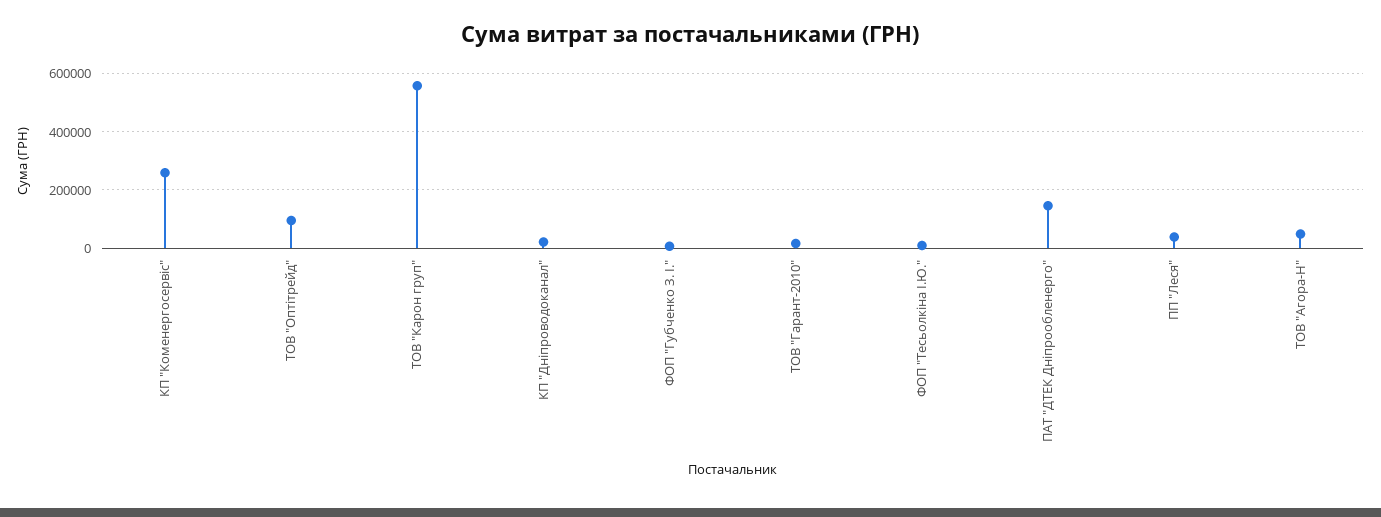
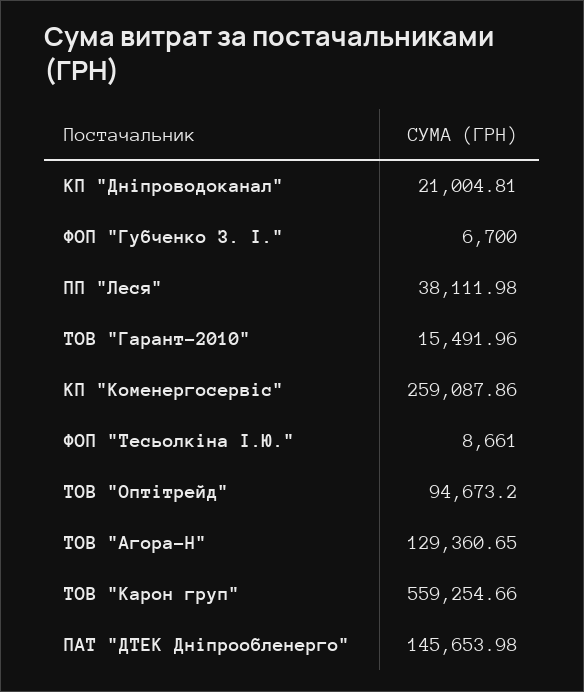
  {
    "КП \"Коменергосервіс\"": 259087.86,
    "ТОВ \"Оптітрейд\"": 94673.2,
    "ТОВ \"Карон груп\"": 559254.66,
    "КП \"Дніпроводоканал\"": 21004.81,
    "ФОП \"Губченко З. І.\"": 6700,
    "ТОВ \"Гарант-2010\"": 15491.96,
    "ФОП \"Тесьолкіна І.Ю.\"": 8661,
    "ПАТ \"ДТЕК Дніпрообленерго\"": 145653.98,
    "ПП \"Леся\"": 38111.98,
-   "ТОВ \"Агора-Н\"": 50000
+   "ТОВ \"Агора-Н\"": 129360.65
  }

